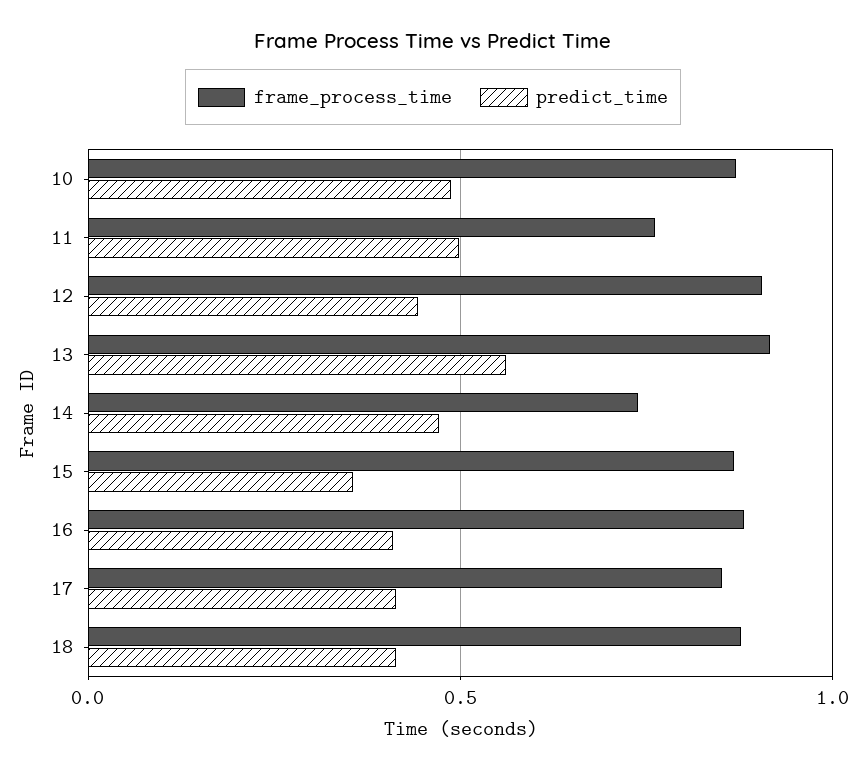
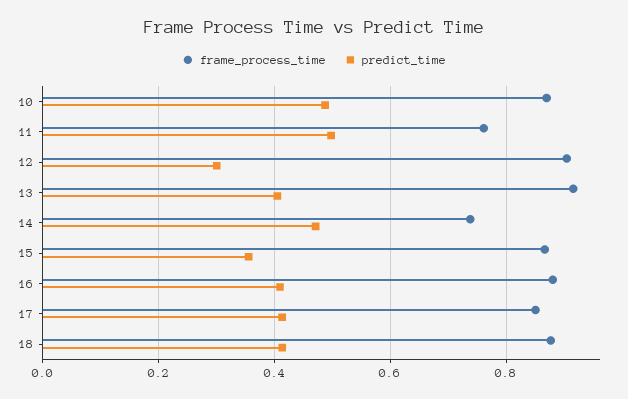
  {
    "frame_process_time": {
      "10": 0.88,
      "11": 0.76,
      "12": 0.9,
      "13": 0.92,
      "14": 0.74,
      "15": 0.86,
      "16": 0.88,
      "17": 0.86,
      "18": 0.88
    },
    "predict_time": {
      "10": 0.48,
      "11": 0.5,
-     "12": 0.45,
+     "12": 0.3,
-     "13": 0.55,
+     "13": 0.4,
      "14": 0.48,
      "15": 0.36,
      "16": 0.4,
      "17": 0.42,
      "18": 0.42
    }
  }

